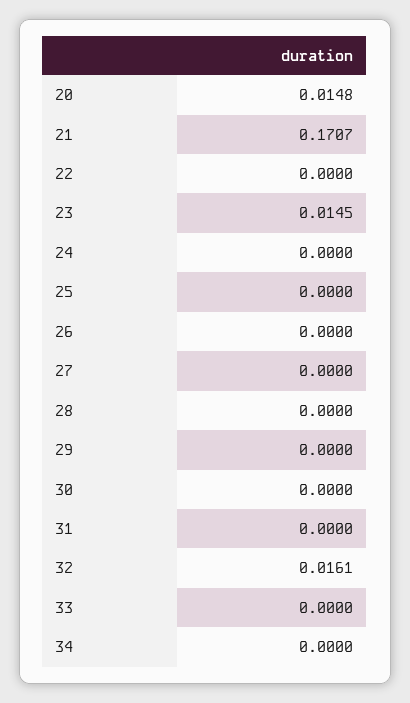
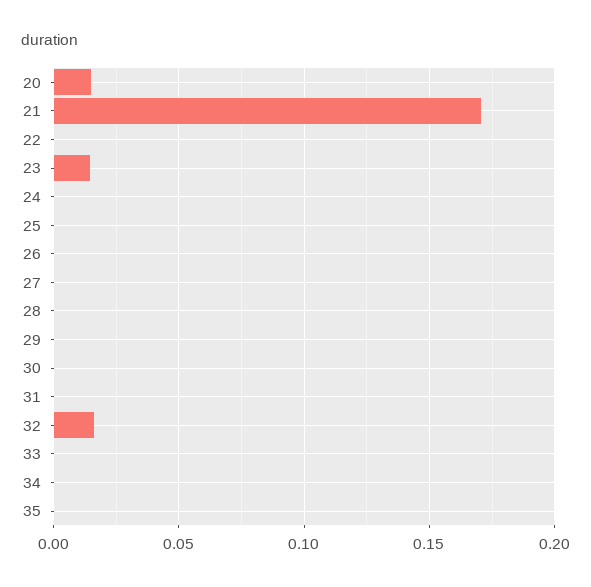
  {
    "20": 0.0148,
    "21": 0.1707,
    "22": 0,
    "23": 0.0145,
    "24": 0,
    "25": 0,
    "26": 0,
    "27": 0,
    "28": 0,
    "29": 0,
    "30": 0,
    "31": 0,
    "32": 0.0161,
    "33": 0,
-   "34": 0
+   "34": 0,
+   "35": 0
  }

